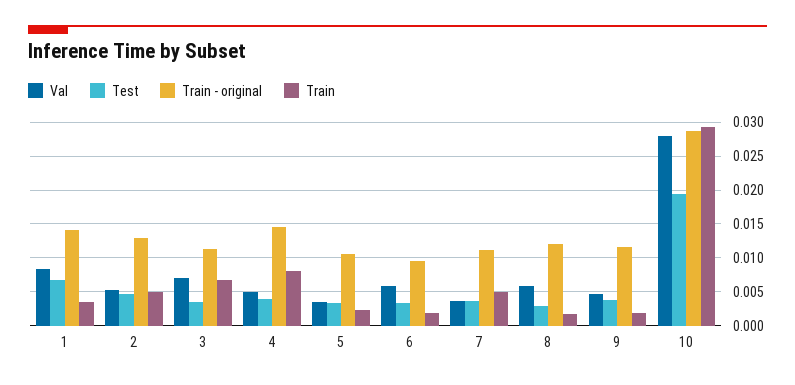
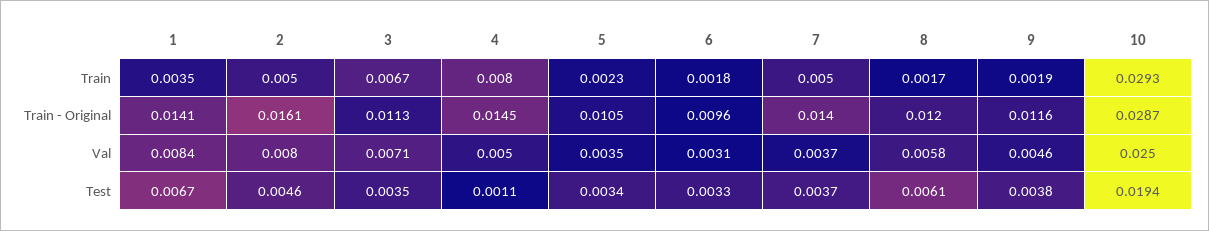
  {
    "Val": {
      "1": 0.0084,
-     "2": 0.005,
+     "2": 0.008,
      "3": 0.0071,
      "4": 0.005,
      "5": 0.0035,
-     "6": 0.006,
+     "6": 0.0031,
      "7": 0.0037,
      "8": 0.0058,
      "9": 0.0046,
-     "10": 0.028
+     "10": 0.025
    },
    "Test": {
      "1": 0.0067,
      "2": 0.0046,
      "3": 0.0035,
-     "4": 0.004,
+     "4": 0.0011,
      "5": 0.0034,
      "6": 0.0033,
      "7": 0.0037,
-     "8": 0.003,
+     "8": 0.0061,
      "9": 0.0038,
      "10": 0.0194
    },
    "Train - original": {
      "1": 0.0141,
-     "2": 0.013,
+     "2": 0.0161,
      "3": 0.0113,
      "4": 0.0145,
      "5": 0.0105,
      "6": 0.0096,
-     "7": 0.011,
+     "7": 0.014,
      "8": 0.012,
      "9": 0.0116,
      "10": 0.0287
    },
    "Train": {
      "1": 0.0035,
      "2": 0.005,
      "3": 0.0067,
      "4": 0.008,
      "5": 0.0023,
      "6": 0.0018,
      "7": 0.005,
      "8": 0.0017,
      "9": 0.0019,
      "10": 0.0293
    }
  }

